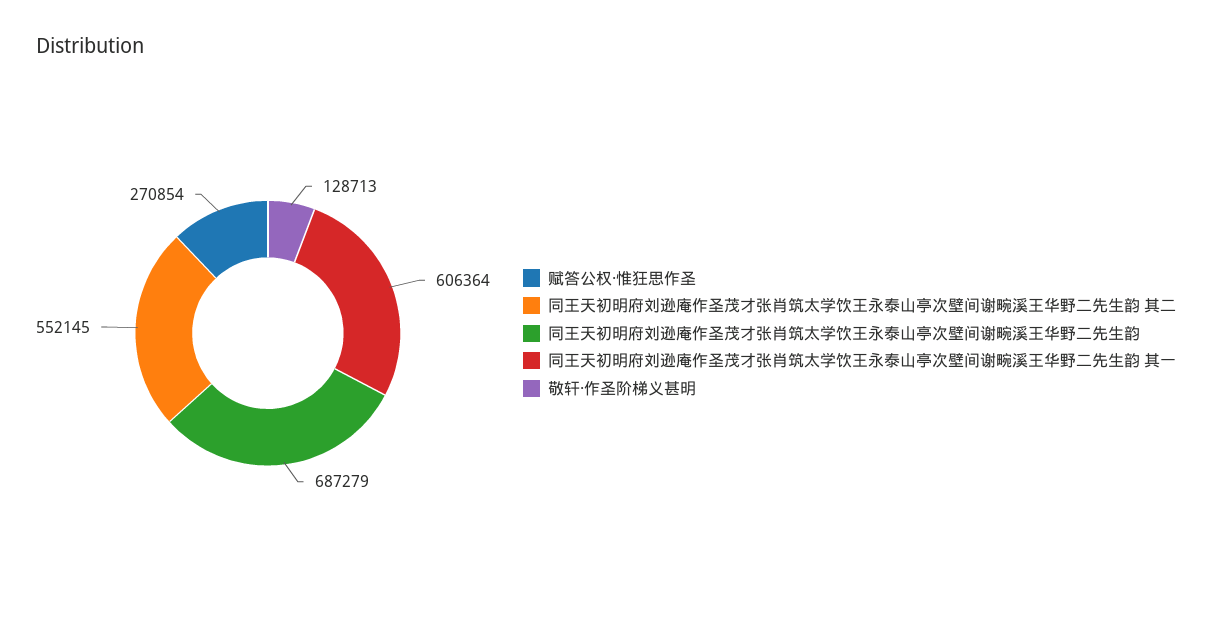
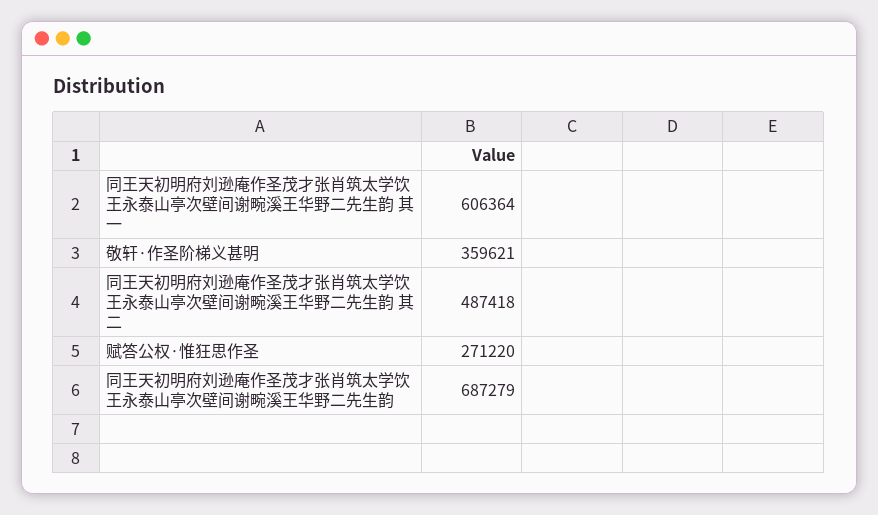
  {
-   "赋答公权·惟狂思作圣": 270854,
+   "赋答公权·惟狂思作圣": 271220,
-   "同王天初明府刘逊庵作圣茂才张肖筑太学饮王永泰山亭次壁间谢畹溪王华野二先生韵 其二": 552145,
+   "同王天初明府刘逊庵作圣茂才张肖筑太学饮王永泰山亭次壁间谢畹溪王华野二先生韵 其二": 487418,
    "同王天初明府刘逊庵作圣茂才张肖筑太学饮王永泰山亭次壁间谢畹溪王华野二先生韵": 687279,
    "同王天初明府刘逊庵作圣茂才张肖筑太学饮王永泰山亭次壁间谢畹溪王华野二先生韵 其一": 606364,
-   "敬轩·作圣阶梯义甚明": 128713
+   "敬轩·作圣阶梯义甚明": 359621
  }

